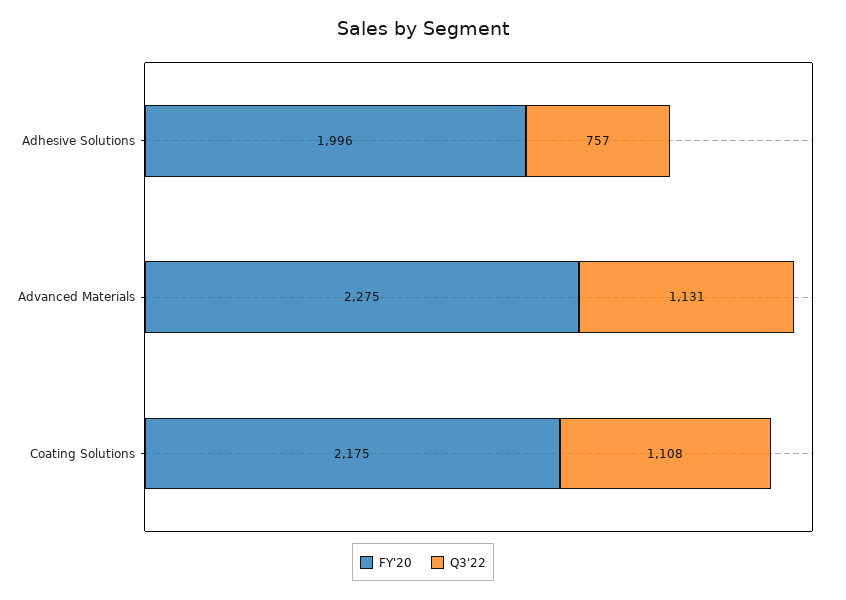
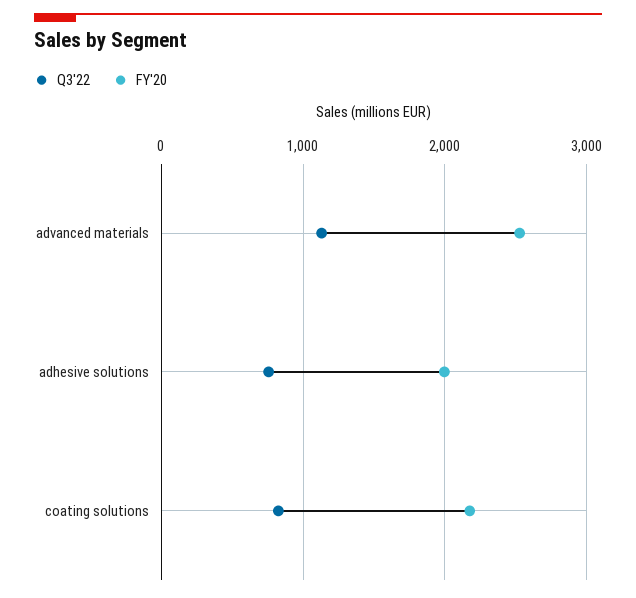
  {
    "FY'20": {
      "Adhesive Solutions": 1996,
-     "Advanced Materials": 2275,
+     "Advanced Materials": 2500,
      "Coating Solutions": 2175
    },
    "Q3'22": {
      "Adhesive Solutions": 757,
      "Advanced Materials": 1131,
-     "Coating Solutions": 1108
+     "Coating Solutions": 800
    }
  }

